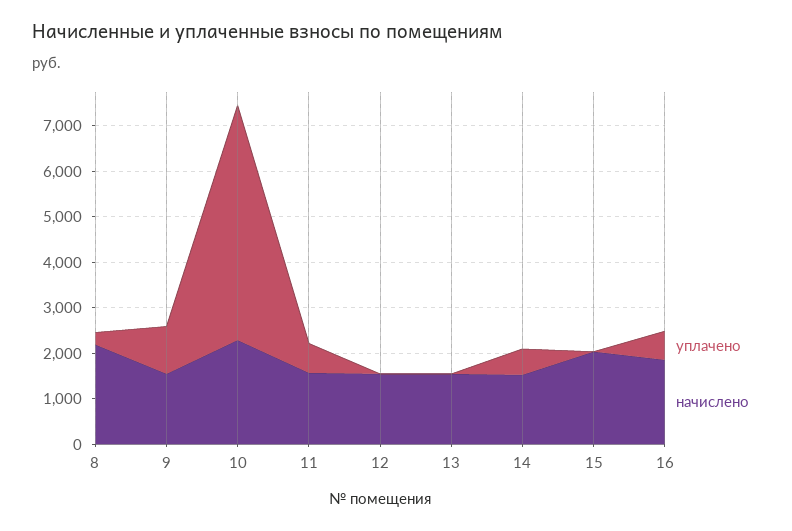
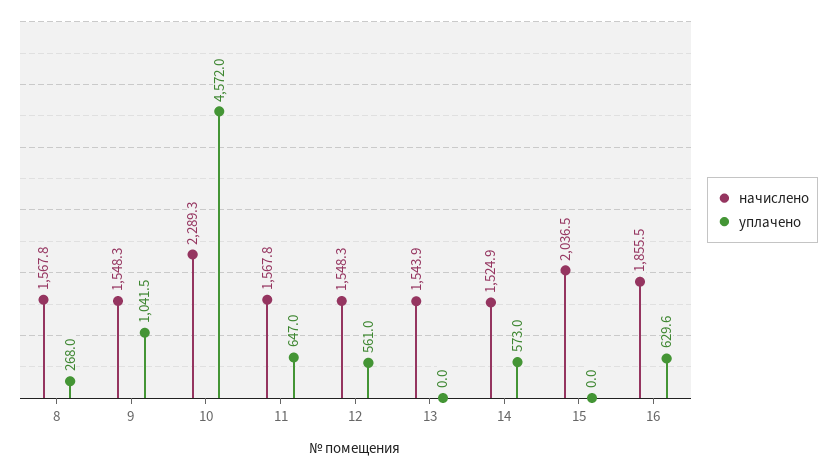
  {
    "уплачено": {
      "8": 268,
      "9": 1041.5,
-     "10": 5200,
+     "10": 4572,
      "11": 647,
-     "12": 0,
+     "12": 561,
      "13": 0,
      "14": 573,
      "15": 0,
      "16": 629.6
    },
    "начислено": {
-     "8": 2200,
+     "8": 1567.8,
      "9": 1548.3,
      "10": 2289.3,
      "11": 1567.8,
      "12": 1548.3,
      "13": 1543.9,
      "14": 1524.9,
      "15": 2036.5,
      "16": 1855.5
    }
  }

